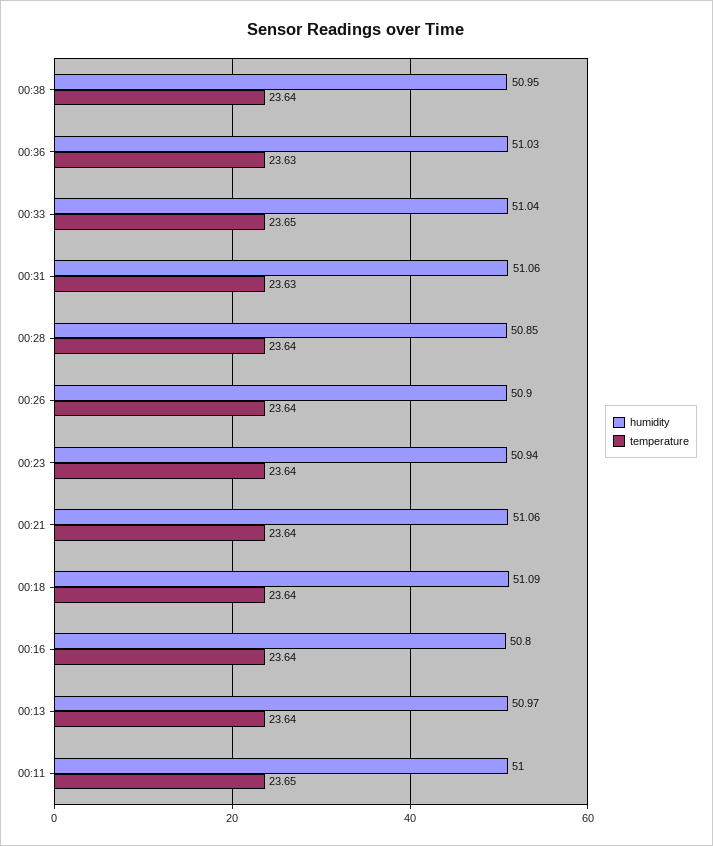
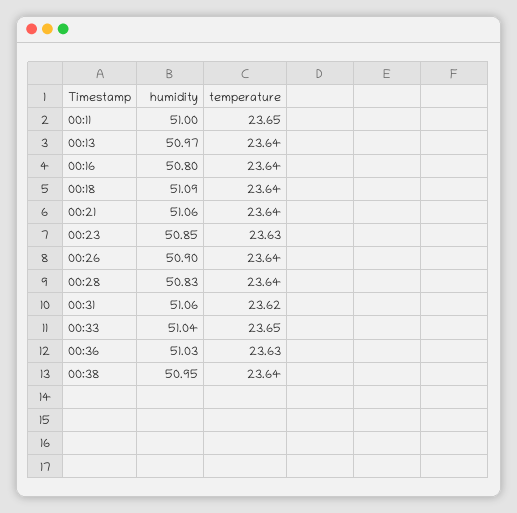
  {
    "humidity": {
      "00:38": 50.95,
      "00:36": 51.03,
      "00:33": 51.04,
      "00:31": 51.06,
-     "00:28": 50.85,
+     "00:28": 50.83,
      "00:26": 50.9,
-     "00:23": 50.94,
+     "00:23": 50.85,
      "00:21": 51.06,
      "00:18": 51.09,
      "00:16": 50.8,
      "00:13": 50.97,
      "00:11": 51
    },
    "temperature": {
      "00:38": 23.64,
      "00:36": 23.63,
      "00:33": 23.65,
-     "00:31": 23.63,
+     "00:31": 23.62,
      "00:28": 23.64,
      "00:26": 23.64,
-     "00:23": 23.64,
+     "00:23": 23.63,
      "00:21": 23.64,
      "00:18": 23.64,
      "00:16": 23.64,
      "00:13": 23.64,
      "00:11": 23.65
    }
  }

